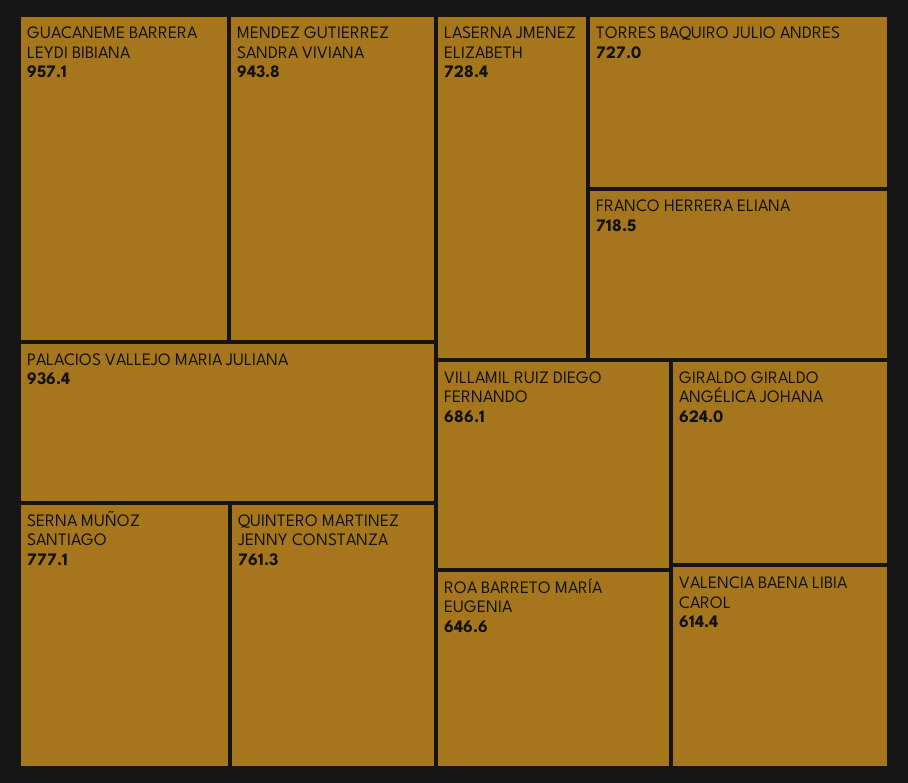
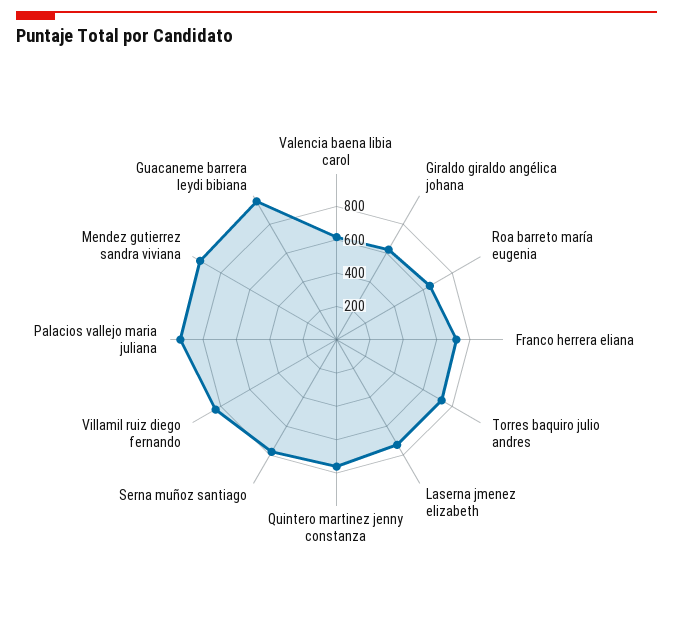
  {
    "GUACANEME BARRERA LEYDI BIBIANA": 957.1,
    "MENDEZ GUTIERREZ SANDRA VIVIANA": 943.8,
    "PALACIOS VALLEJO MARIA JULIANA": 936.4,
    "SERNA MUÑOZ SANTIAGO": 777.1,
    "QUINTERO MARTINEZ JENNY CONSTANZA": 761.3,
    "LASERNA JMENEZ ELIZABETH": 728.4,
    "TORRES BAQUIRO JULIO ANDRES": 727,
    "FRANCO HERRERA ELIANA": 718.5,
-   "VILLAMIL RUIZ DIEGO FERNANDO": 686.1,
+   "VILLAMIL RUIZ DIEGO FERNANDO": 850,
    "ROA BARRETO MARÍA EUGENIA": 646.6,
    "GIRALDO GIRALDO ANGÉLICA JOHANA": 624,
    "VALENCIA BAENA LIBIA CAROL": 614.4
  }

